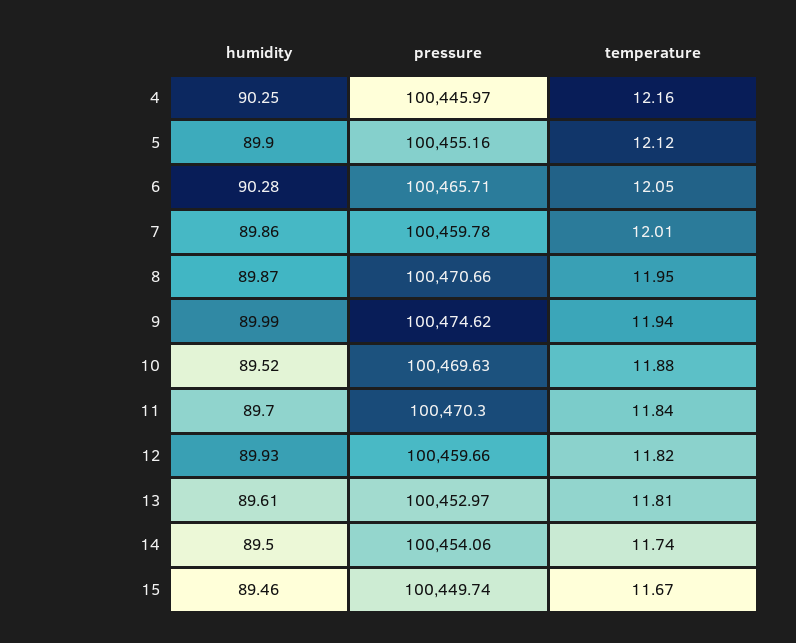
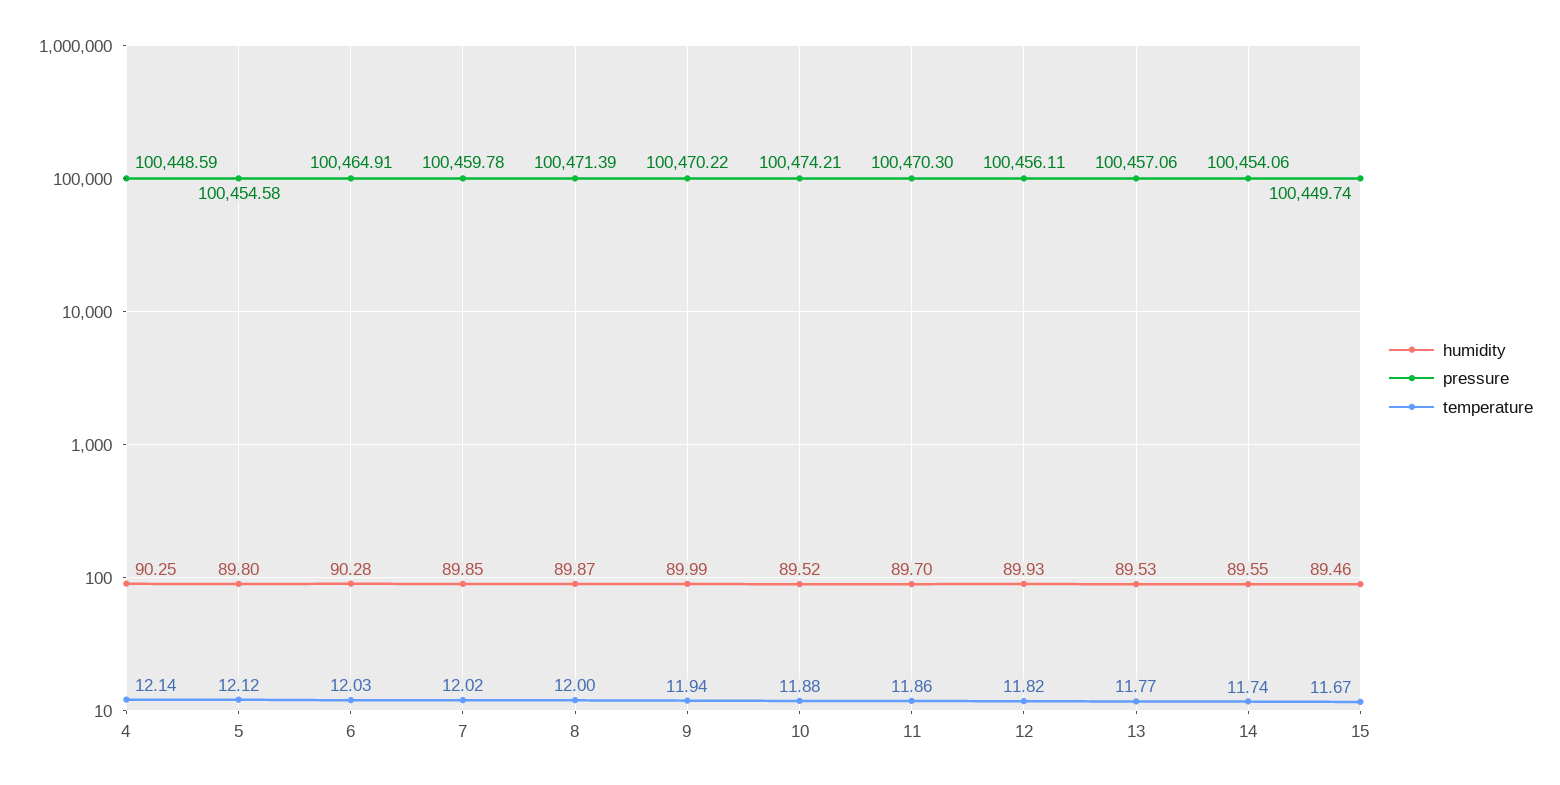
  {
    "humidity": {
      "4": 90.25,
-     "5": 89.9,
+     "5": 89.8,
      "6": 90.28,
-     "7": 89.86,
+     "7": 89.85,
      "8": 89.87,
      "9": 89.99,
      "10": 89.52,
      "11": 89.7,
      "12": 89.93,
-     "13": 89.61,
+     "13": 89.53,
-     "14": 89.5,
+     "14": 89.55,
      "15": 89.46
    },
    "pressure": {
-     "4": 100445.97,
+     "4": 100448.59,
-     "5": 100455.16,
+     "5": 100454.58,
-     "6": 100465.71,
+     "6": 100464.91,
      "7": 100459.78,
-     "8": 100470.66,
+     "8": 100471.39,
-     "9": 100474.62,
+     "9": 100470.22,
-     "10": 100469.63,
+     "10": 100474.21,
      "11": 100470.3,
-     "12": 100459.66,
+     "12": 100456.11,
-     "13": 100452.97,
+     "13": 100457.06,
      "14": 100454.06,
      "15": 100449.74
    },
    "temperature": {
-     "4": 12.16,
+     "4": 12.14,
      "5": 12.12,
-     "6": 12.05,
+     "6": 12.03,
-     "7": 12.01,
+     "7": 12.02,
-     "8": 11.95,
+     "8": 12,
      "9": 11.94,
      "10": 11.88,
-     "11": 11.84,
+     "11": 11.86,
      "12": 11.82,
-     "13": 11.81,
+     "13": 11.77,
      "14": 11.74,
      "15": 11.67
    }
  }

